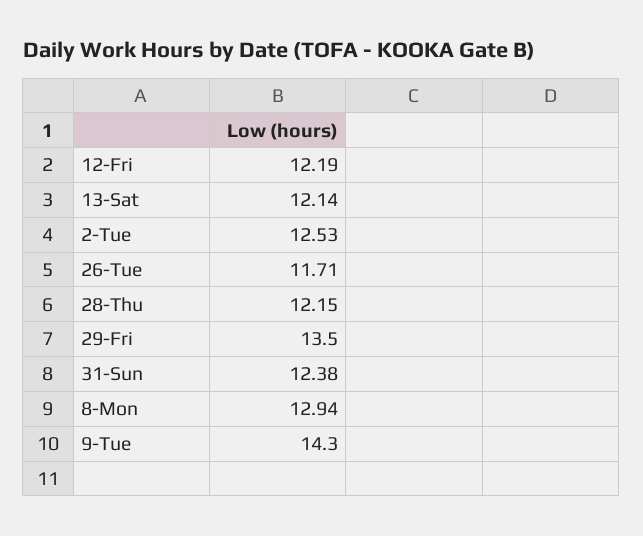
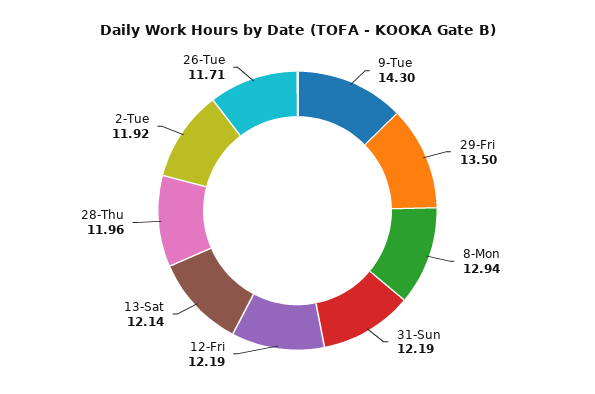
  {
    "12-Fri": 12.19,
    "13-Sat": 12.14,
-   "2-Tue": 12.53,
+   "2-Tue": 11.92,
    "26-Tue": 11.71,
-   "28-Thu": 12.15,
+   "28-Thu": 11.96,
    "29-Fri": 13.5,
-   "31-Sun": 12.38,
+   "31-Sun": 12.19,
    "8-Mon": 12.94,
    "9-Tue": 14.3
  }

